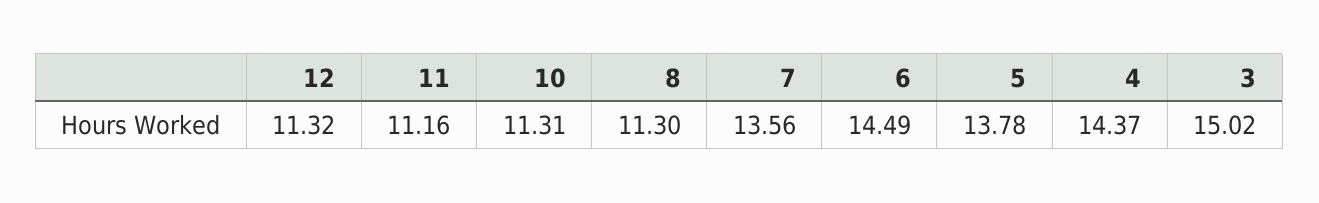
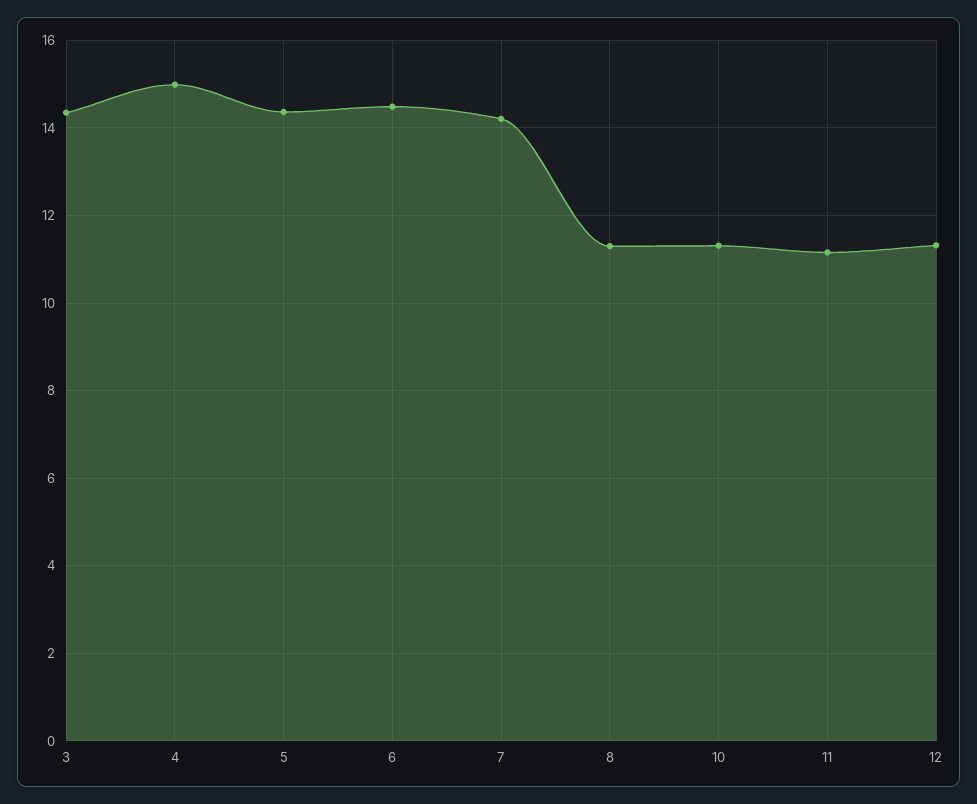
  {
    "12": 11.32,
    "11": 11.16,
    "10": 11.31,
    "8": 11.3,
-   "7": 13.56,
+   "7": 14.2,
    "6": 14.49,
-   "5": 13.78,
+   "5": 14.4,
-   "4": 14.37,
+   "4": 15,
-   "3": 15.02
+   "3": 14.4
  }

